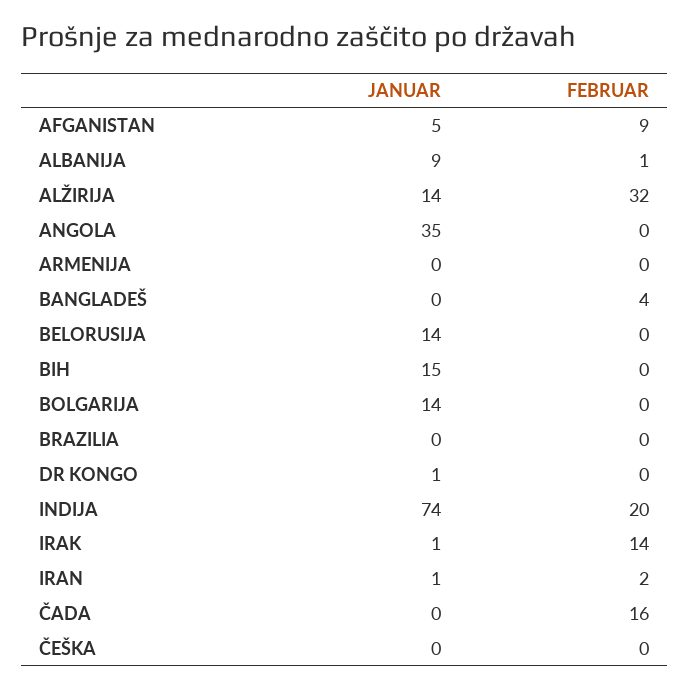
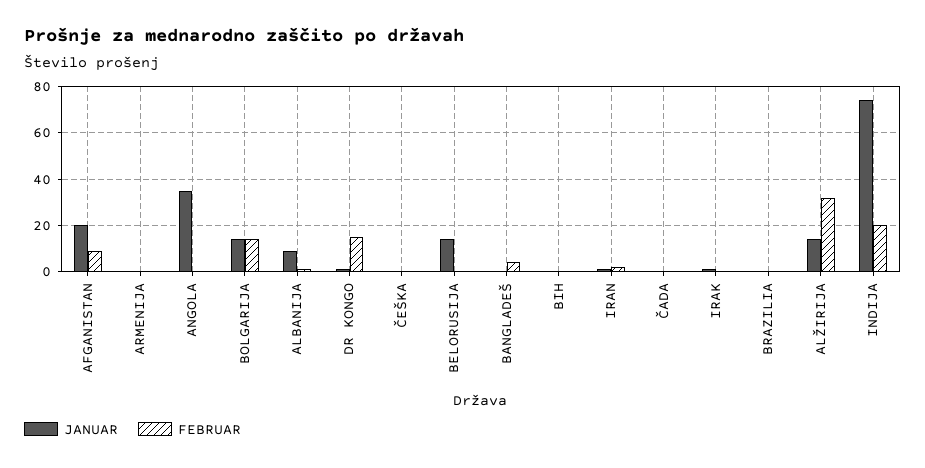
  {
    "JANUAR": {
-     "AFGANISTAN": 5,
+     "AFGANISTAN": 20,
      "ALBANIJA": 9,
      "ALŽIRIJA": 14,
      "ANGOLA": 35,
      "ARMENIJA": 0,
      "BANGLADEŠ": 0,
      "BELORUSIJA": 14,
-     "BIH": 15,
+     "BIH": 0,
      "BOLGARIJA": 14,
      "BRAZILIA": 0,
      "DR KONGO": 1,
      "INDIJA": 74,
      "IRAK": 1,
      "IRAN": 1,
      "ČADA": 0,
      "ČEŠKA": 0
    },
    "FEBRUAR": {
      "AFGANISTAN": 9,
      "ALBANIJA": 1,
      "ALŽIRIJA": 32,
      "ANGOLA": 0,
      "ARMENIJA": 0,
      "BANGLADEŠ": 4,
      "BELORUSIJA": 0,
      "BIH": 0,
-     "BOLGARIJA": 0,
+     "BOLGARIJA": 15,
      "BRAZILIA": 0,
-     "DR KONGO": 0,
+     "DR KONGO": 15,
      "INDIJA": 20,
-     "IRAK": 14,
+     "IRAK": 0,
      "IRAN": 2,
-     "ČADA": 16,
+     "ČADA": 0,
      "ČEŠKA": 0
    }
  }

